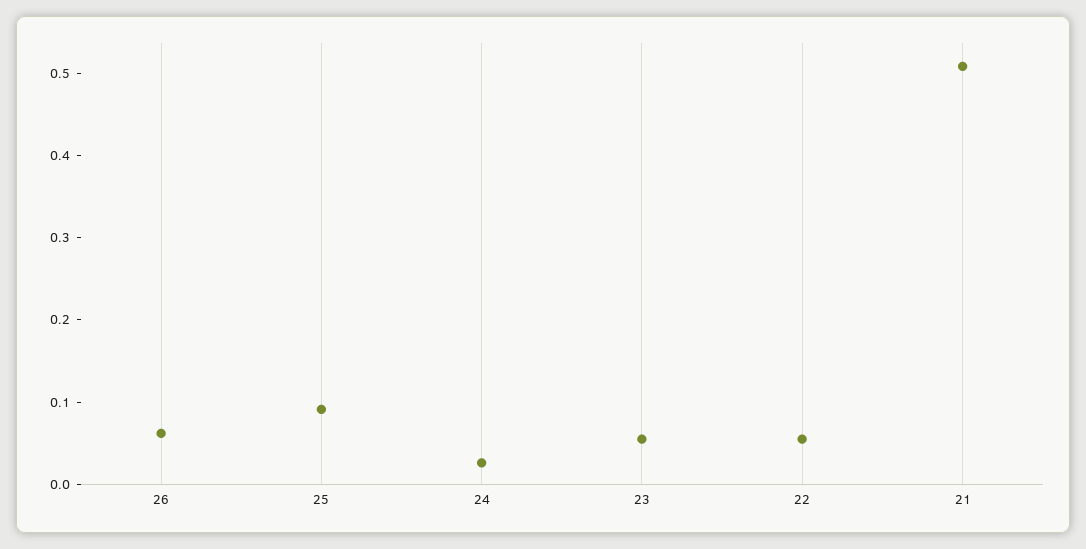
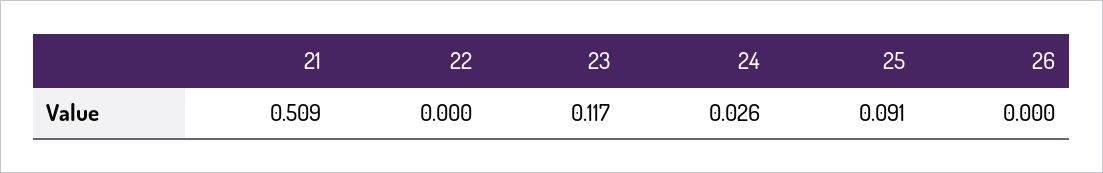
  {
-   "26": 0.06,
+   "26": 0,
    "25": 0.091,
    "24": 0.026,
-   "23": 0.06,
+   "23": 0.117,
-   "22": 0.06,
+   "22": 0,
    "21": 0.509
  }

